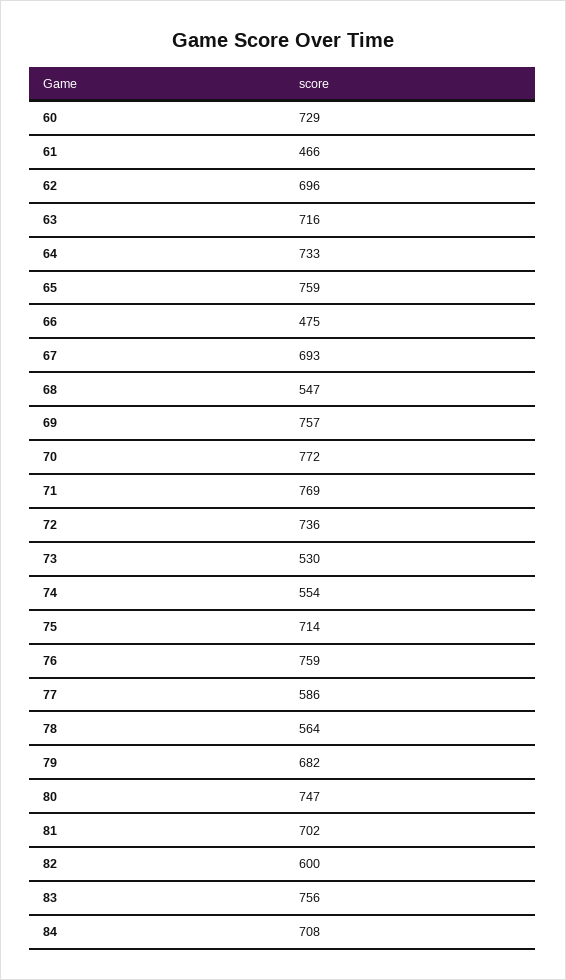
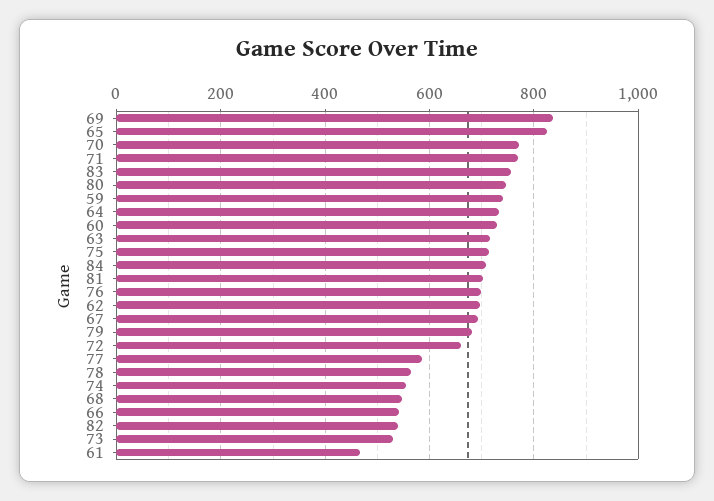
  {
    "60": 729,
    "61": 466,
    "62": 696,
    "63": 716,
    "64": 733,
-   "65": 759,
+   "65": 820,
-   "66": 475,
+   "66": 540,
    "67": 693,
    "68": 547,
-   "69": 757,
+   "69": 840,
    "70": 772,
    "71": 769,
-   "72": 736,
+   "72": 660,
    "73": 530,
    "74": 554,
    "75": 714,
-   "76": 759,
+   "76": 700,
    "77": 586,
    "78": 564,
    "79": 682,
    "80": 747,
    "81": 702,
-   "82": 600,
+   "82": 540,
    "83": 756,
-   "84": 708
+   "84": 708,
+   "59": 740
  }

